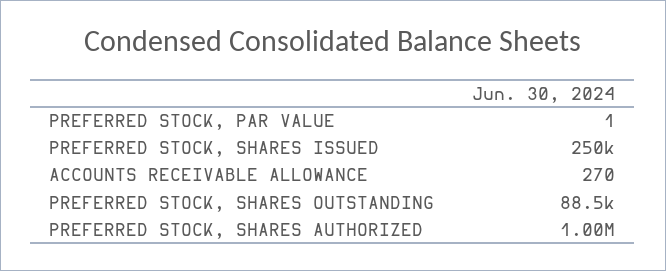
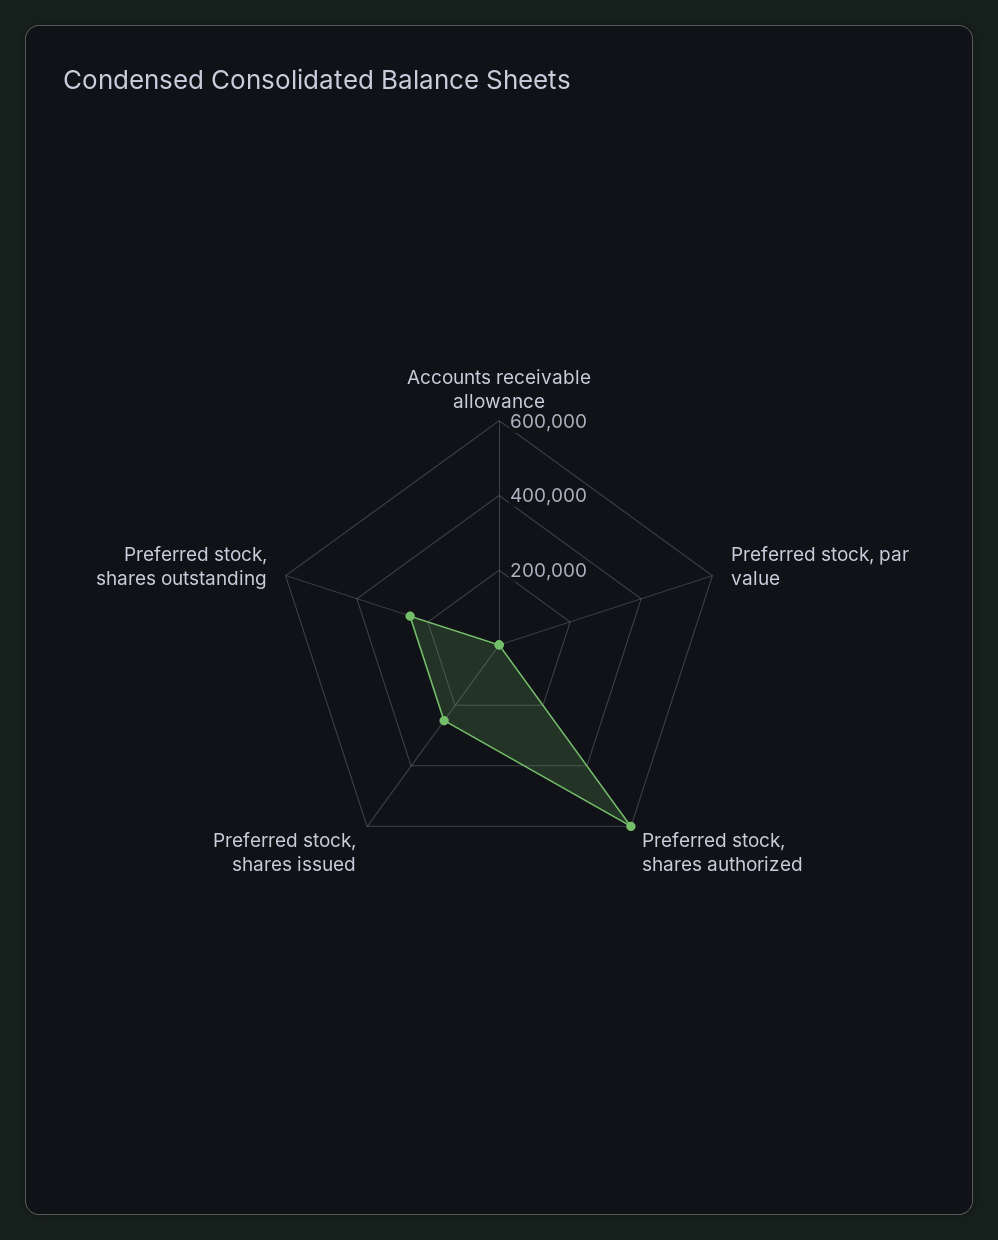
  {
    "PREFERRED STOCK, PAR VALUE": 1,
    "PREFERRED STOCK, SHARES ISSUED": 250000,
    "ACCOUNTS RECEIVABLE ALLOWANCE": 270,
-   "PREFERRED STOCK, SHARES OUTSTANDING": 88500,
+   "PREFERRED STOCK, SHARES OUTSTANDING": 250000,
-   "PREFERRED STOCK, SHARES AUTHORIZED": 1000000
+   "PREFERRED STOCK, SHARES AUTHORIZED": 600000
  }

